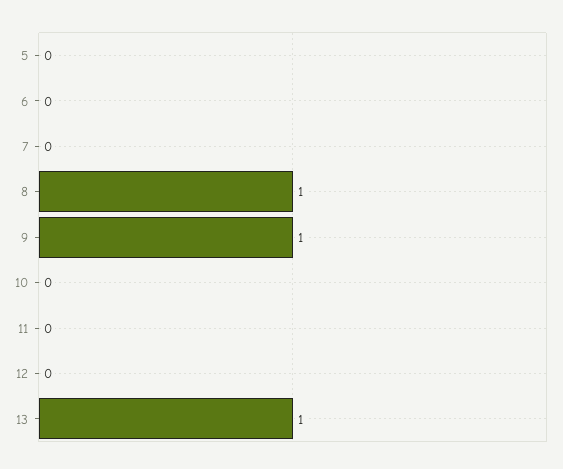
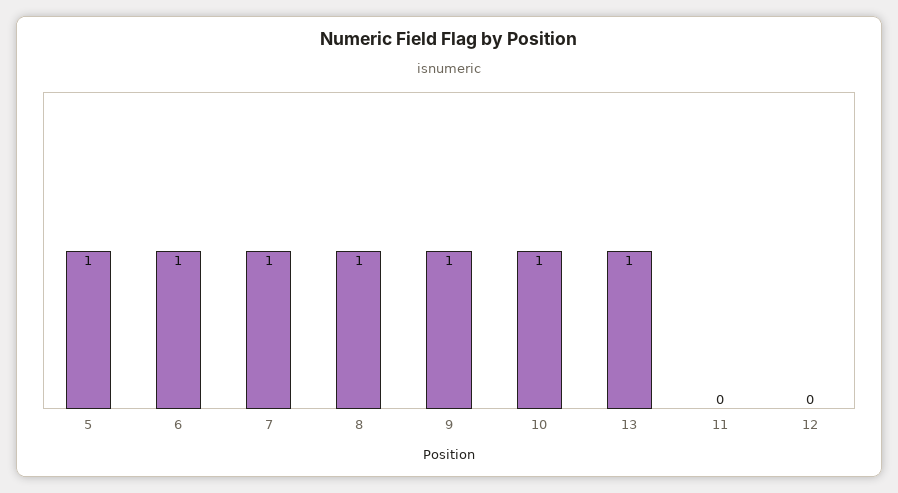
  {
-   "5": 0,
+   "5": 1,
-   "6": 0,
+   "6": 1,
-   "7": 0,
+   "7": 1,
    "8": 1,
    "9": 1,
-   "10": 0,
+   "10": 1,
    "11": 0,
    "12": 0,
    "13": 1
  }

